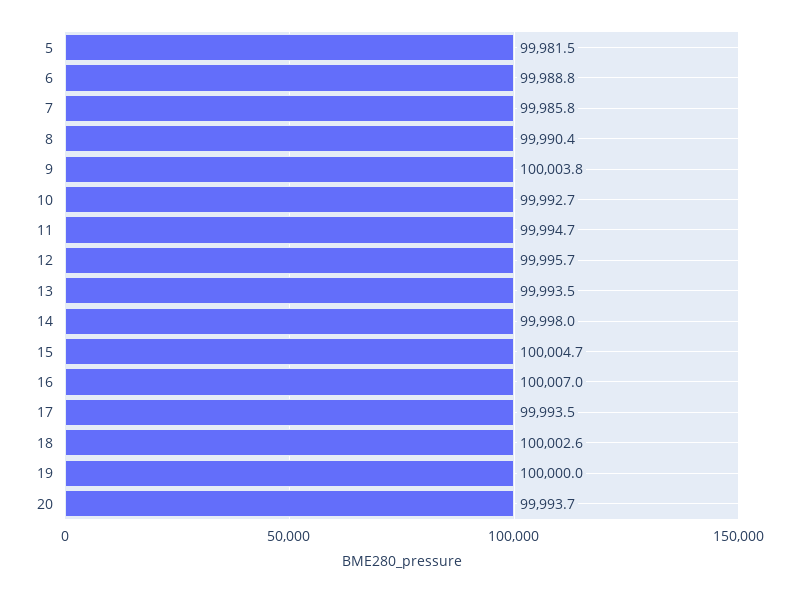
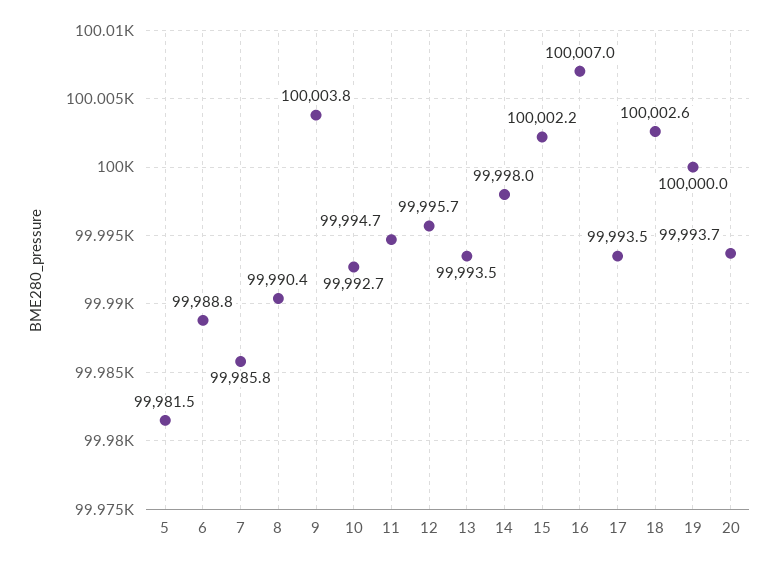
  {
    "5": 99981.5,
    "6": 99988.8,
    "7": 99985.8,
    "8": 99990.4,
    "9": 100003.8,
    "10": 99992.7,
    "11": 99994.7,
    "12": 99995.7,
    "13": 99993.5,
    "14": 99998,
-   "15": 100004.7,
+   "15": 100002.2,
    "16": 100007,
    "17": 99993.5,
    "18": 100002.6,
    "19": 100000,
    "20": 99993.7
  }

